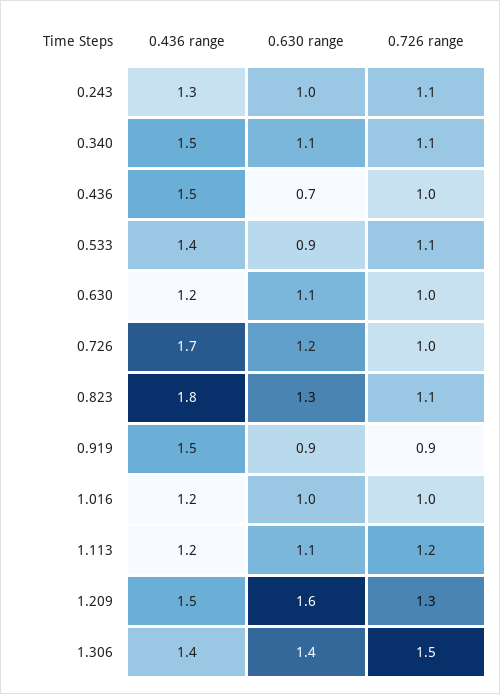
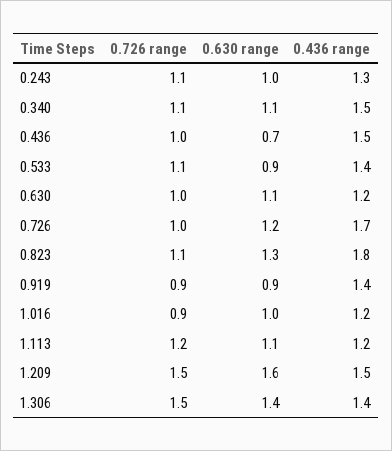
  {
    "0.436 range": {
      "0.243": 1.3,
      "0.340": 1.5,
      "0.436": 1.5,
      "0.533": 1.4,
      "0.630": 1.2,
      "0.726": 1.7,
      "0.823": 1.8,
-     "0.919": 1.5,
+     "0.919": 1.4,
      "1.016": 1.2,
      "1.113": 1.2,
      "1.209": 1.5,
      "1.306": 1.4
    },
    "0.630 range": {
      "0.243": 1,
      "0.340": 1.1,
      "0.436": 0.7,
      "0.533": 0.9,
      "0.630": 1.1,
      "0.726": 1.2,
      "0.823": 1.3,
      "0.919": 0.9,
      "1.016": 1,
      "1.113": 1.1,
      "1.209": 1.6,
      "1.306": 1.4
    },
    "0.726 range": {
      "0.243": 1.1,
      "0.340": 1.1,
      "0.436": 1,
      "0.533": 1.1,
      "0.630": 1,
      "0.726": 1,
      "0.823": 1.1,
      "0.919": 0.9,
-     "1.016": 1,
+     "1.016": 0.9,
      "1.113": 1.2,
-     "1.209": 1.3,
+     "1.209": 1.5,
      "1.306": 1.5
    }
  }

